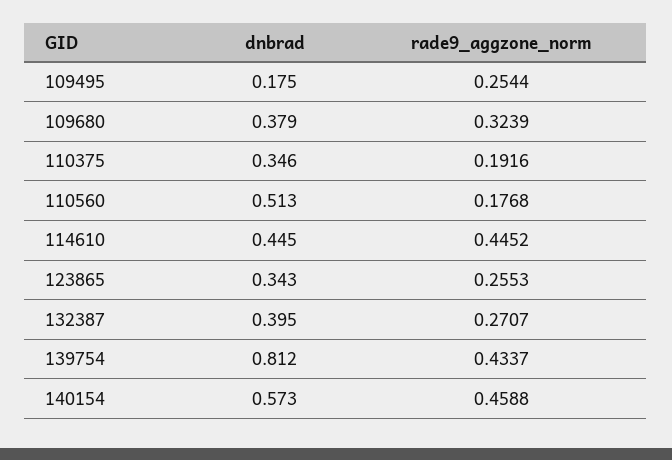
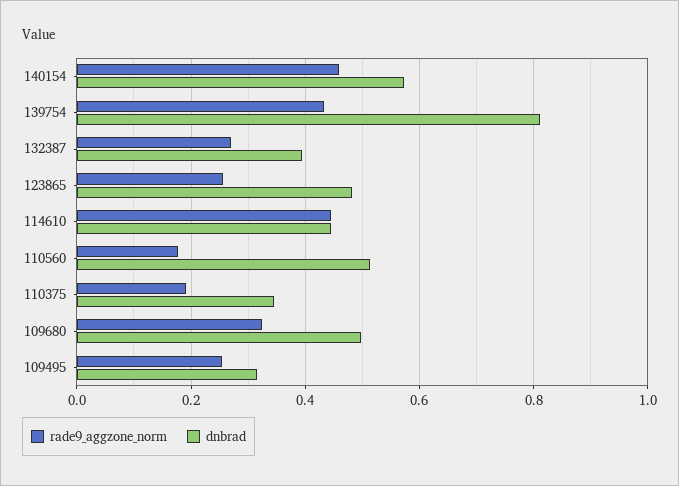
  {
    "dnbrad": {
-     "109495": 0.175,
+     "109495": 0.32,
-     "109680": 0.379,
+     "109680": 0.5,
      "110375": 0.346,
      "110560": 0.513,
      "114610": 0.445,
-     "123865": 0.343,
+     "123865": 0.48,
      "132387": 0.395,
      "139754": 0.812,
      "140154": 0.573
    },
    "rade9_aggzone_norm": {
      "109495": 0.2544,
      "109680": 0.3239,
      "110375": 0.1916,
      "110560": 0.1768,
      "114610": 0.4452,
      "123865": 0.2553,
      "132387": 0.2707,
      "139754": 0.4337,
      "140154": 0.4588
    }
  }

